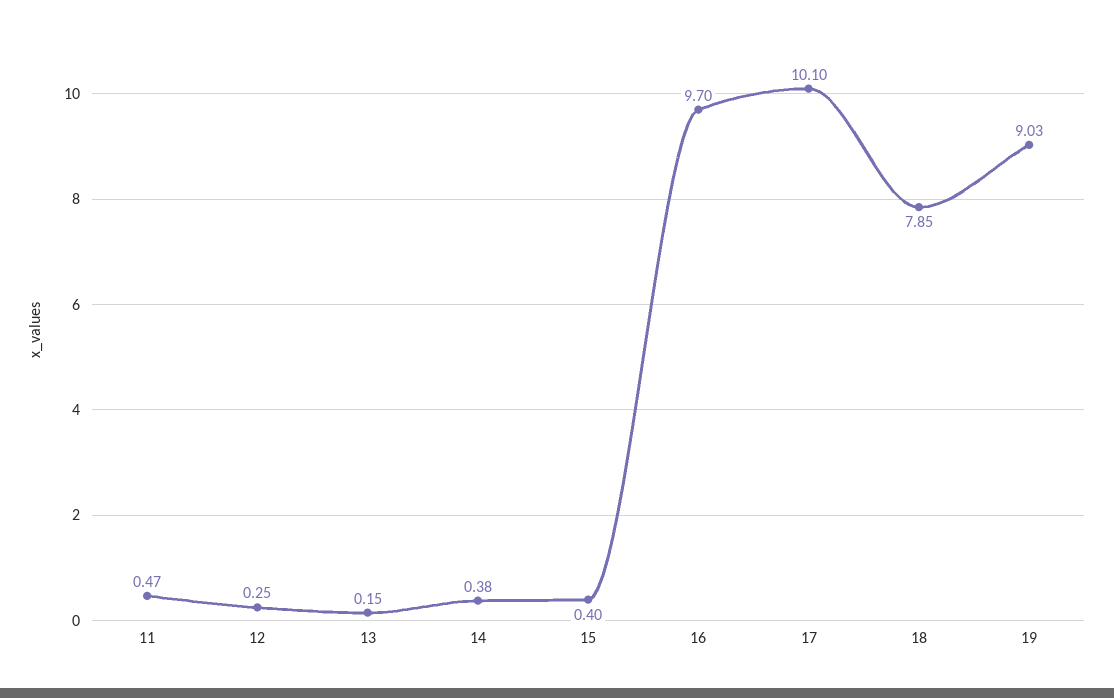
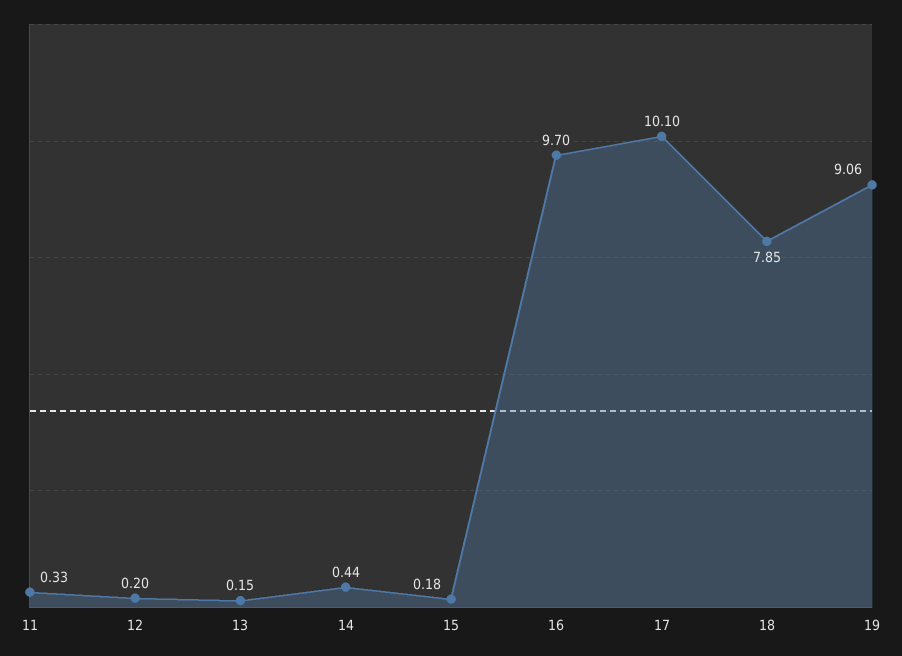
  {
-   "11": 0.47,
+   "11": 0.33,
-   "12": 0.25,
+   "12": 0.2,
    "13": 0.15,
-   "14": 0.38,
+   "14": 0.44,
-   "15": 0.4,
+   "15": 0.18,
    "16": 9.7,
    "17": 10.1,
    "18": 7.85,
-   "19": 9.03
+   "19": 9.06
  }

